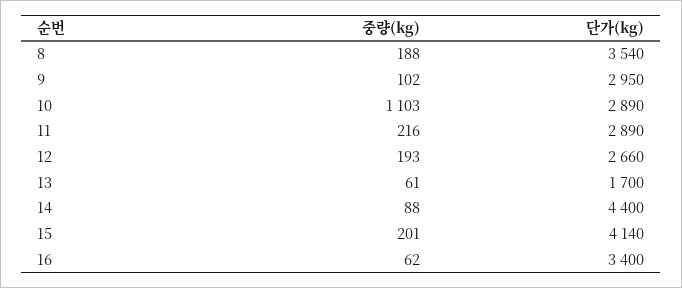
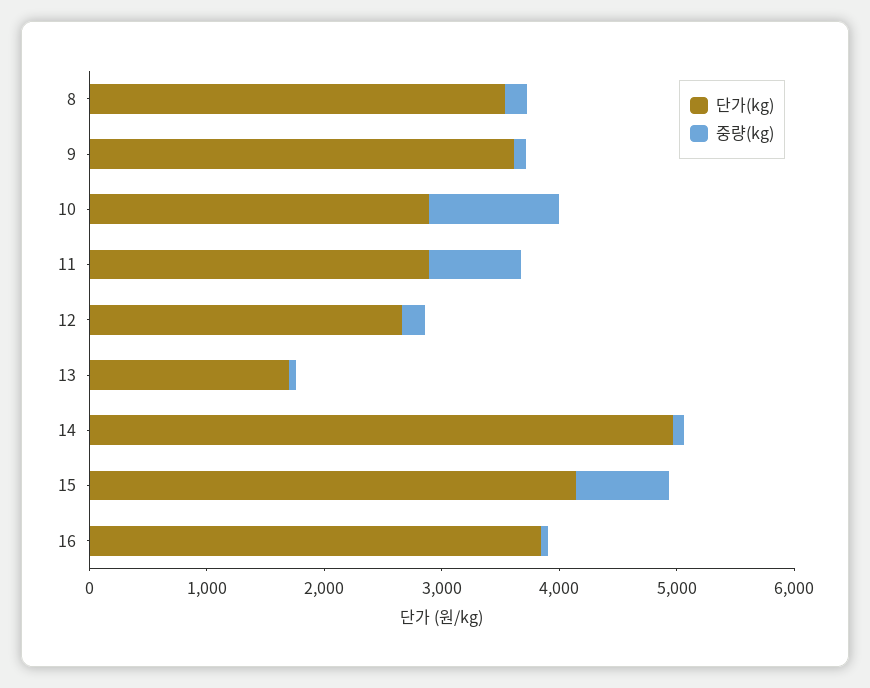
  {
    "중량(kg)": {
      "8": 188,
      "9": 102,
      "10": 1103,
-     "11": 216,
+     "11": 800,
      "12": 193,
      "13": 61,
      "14": 88,
-     "15": 201,
+     "15": 800,
      "16": 62
    },
    "단가(kg)": {
      "8": 3540,
-     "9": 2950,
+     "9": 3600,
      "10": 2890,
      "11": 2890,
      "12": 2660,
      "13": 1700,
-     "14": 4400,
+     "14": 5000,
      "15": 4140,
-     "16": 3400
+     "16": 3800
    }
  }

